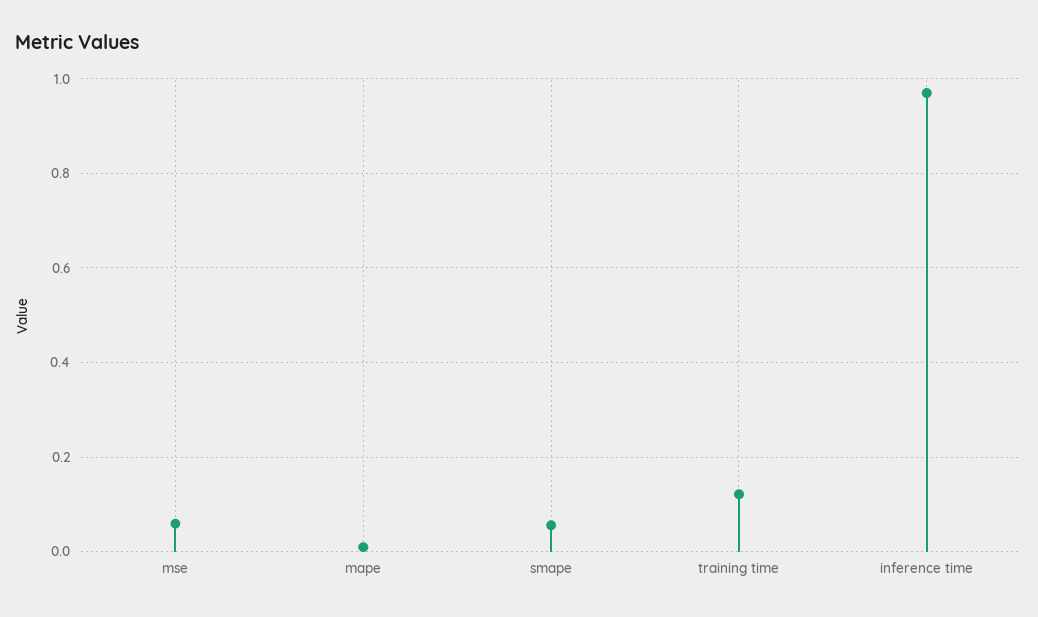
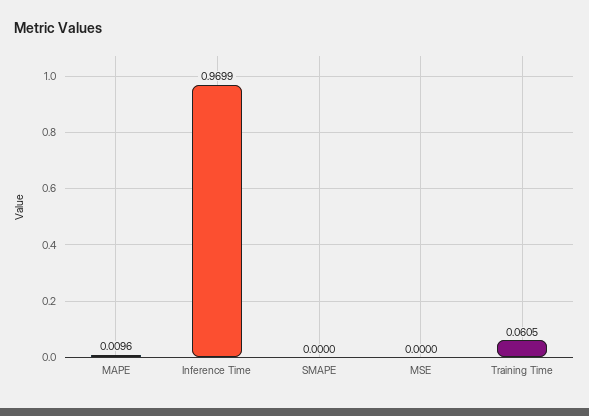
  {
-   "mse": 0.06,
+   "mse": 0,
    "mape": 0.0096,
-   "smape": 0.06,
+   "smape": 0,
-   "training time": 0.12,
+   "training time": 0.0605,
    "inference time": 0.9699
  }

